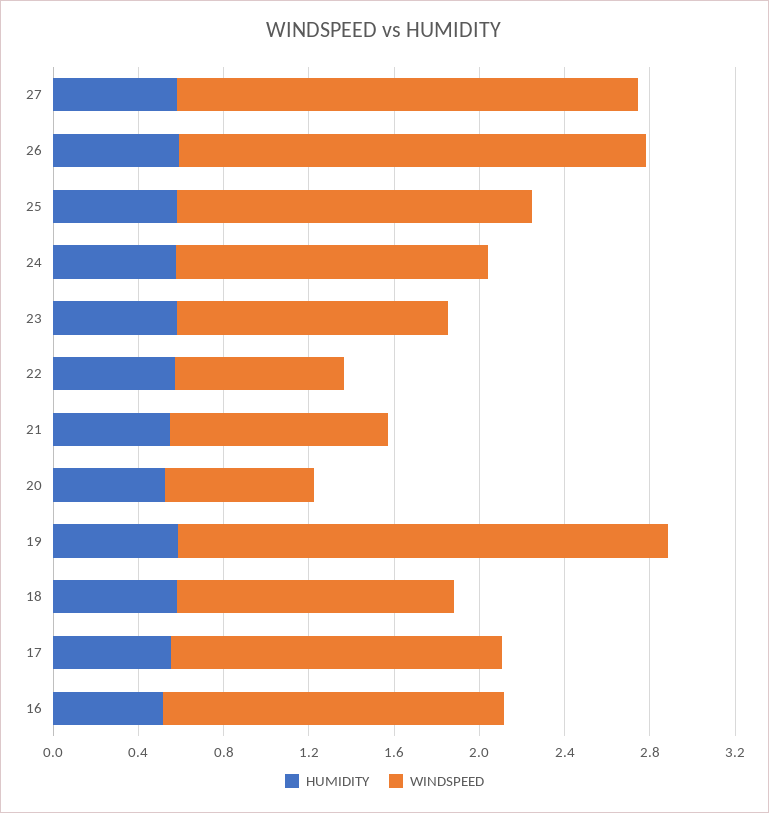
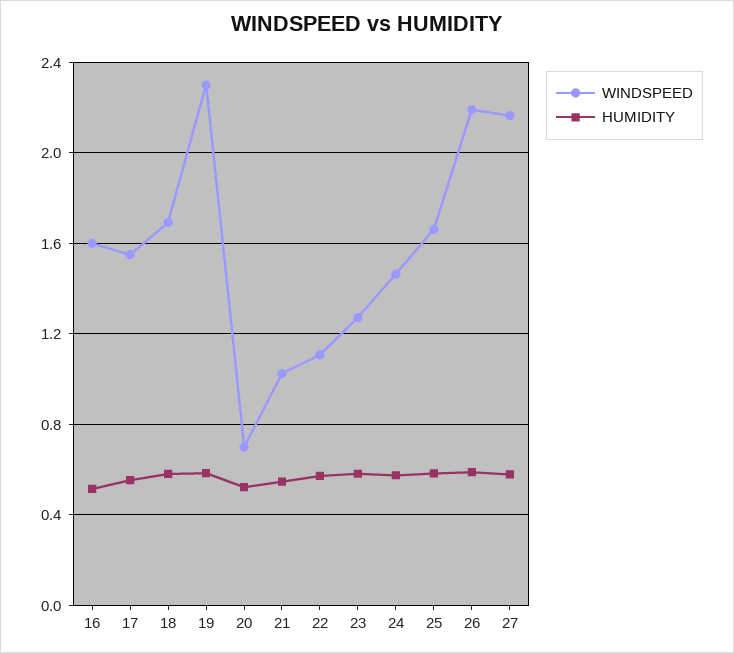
  {
    "HUMIDITY": {
      "27": 0.6,
      "26": 0.6,
      "25": 0.6,
      "24": 0.6,
      "23": 0.6,
      "22": 0.55,
      "21": 0.55,
      "20": 0.5,
      "19": 0.6,
      "18": 0.6,
      "17": 0.55,
      "16": 0.5
    },
    "WINDSPEED": {
      "27": 2.15,
      "26": 2.2,
      "25": 1.65,
      "24": 1.45,
      "23": 1.25,
-     "22": 0.8,
+     "22": 1.1,
      "21": 1.05,
      "20": 0.7,
      "19": 2.3,
-     "18": 1.3,
+     "18": 1.7,
      "17": 1.55,
      "16": 1.6
    }
  }

